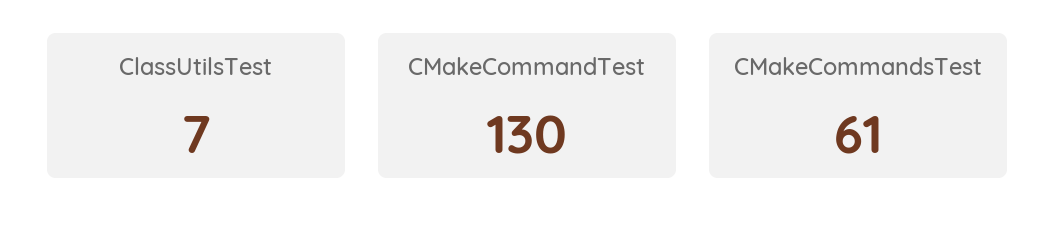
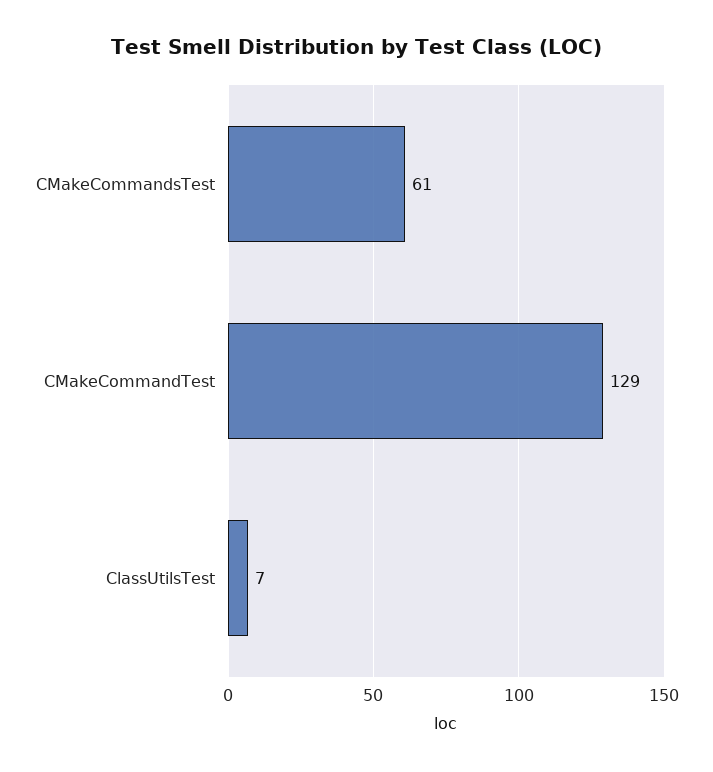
  {
    "ClassUtilsTest": 7,
-   "CMakeCommandTest": 130,
+   "CMakeCommandTest": 129,
    "CMakeCommandsTest": 61
  }

